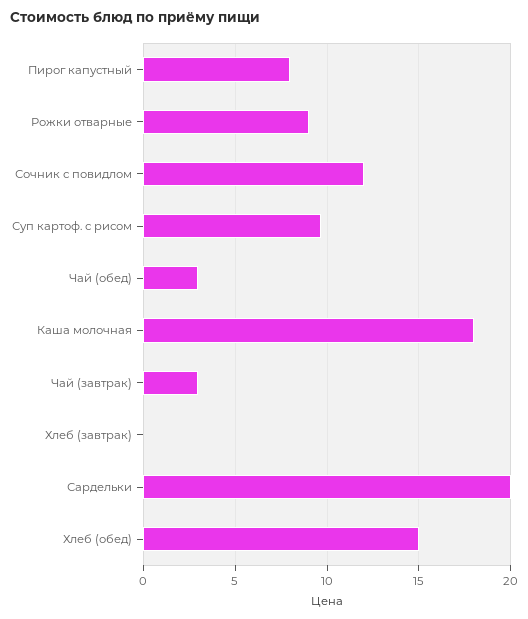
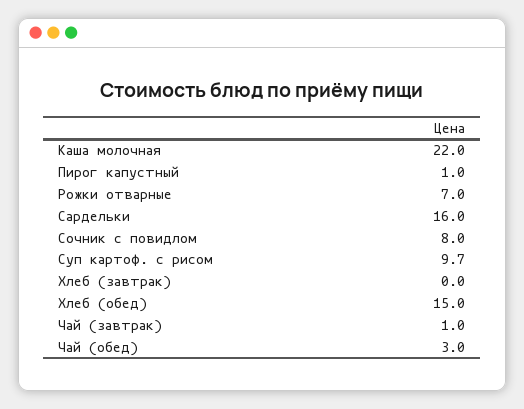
  {
-   "Пирог капустный": 8,
+   "Пирог капустный": 1,
-   "Рожки отварные": 9,
+   "Рожки отварные": 7,
-   "Сочник с повидлом": 12,
+   "Сочник с повидлом": 8,
    "Суп картоф. с рисом": 9.7,
    "Чай (обед)": 3,
-   "Каша молочная": 18,
+   "Каша молочная": 22,
-   "Чай (завтрак)": 3,
+   "Чай (завтрак)": 1,
    "Хлеб (завтрак)": 0,
-   "Сардельки": 20,
+   "Сардельки": 16,
    "Хлеб (обед)": 15
  }

